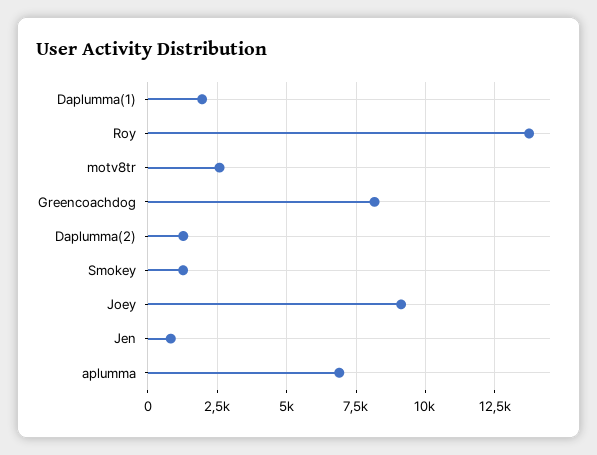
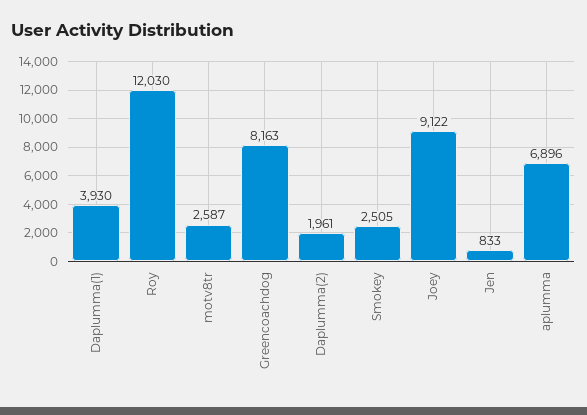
  {
-   "Daplumma(1)": 2000,
+   "Daplumma(1)": 3930,
-   "Roy": 13750,
+   "Roy": 12030,
    "motv8tr": 2587,
    "Greencoachdog": 8163,
-   "Daplumma(2)": 1250,
+   "Daplumma(2)": 1961,
-   "Smokey": 1250,
+   "Smokey": 2505,
    "Joey": 9122,
    "Jen": 833,
    "aplumma": 6896
  }

